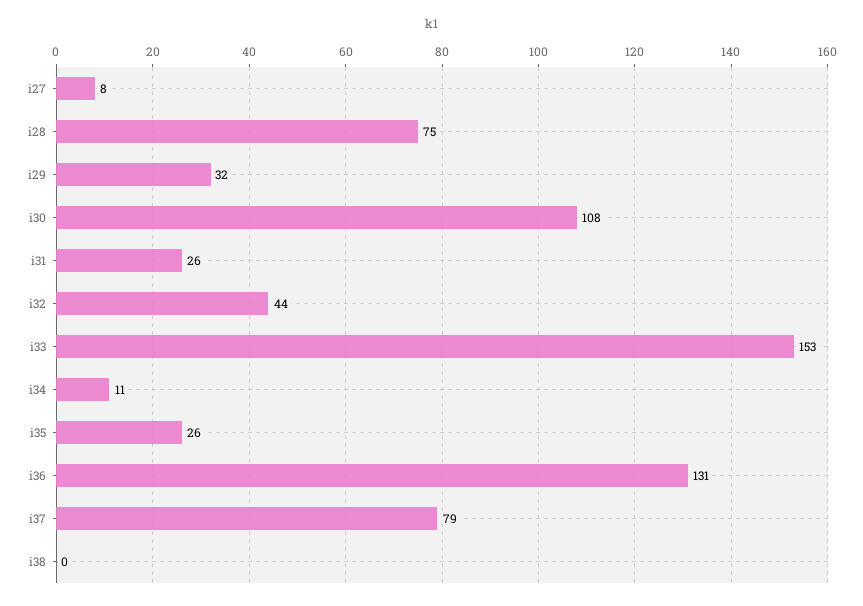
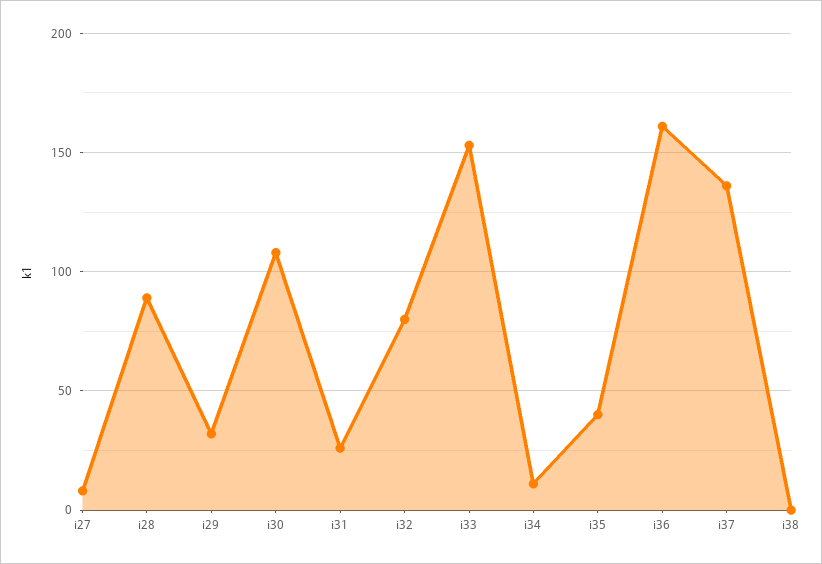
  {
    "i27": 8,
-   "i28": 75,
+   "i28": 90,
    "i29": 32,
    "i30": 108,
    "i31": 26,
-   "i32": 44,
+   "i32": 80,
    "i33": 153,
    "i34": 11,
-   "i35": 26,
+   "i35": 40,
-   "i36": 131,
+   "i36": 160,
-   "i37": 79,
+   "i37": 135,
    "i38": 0
  }

